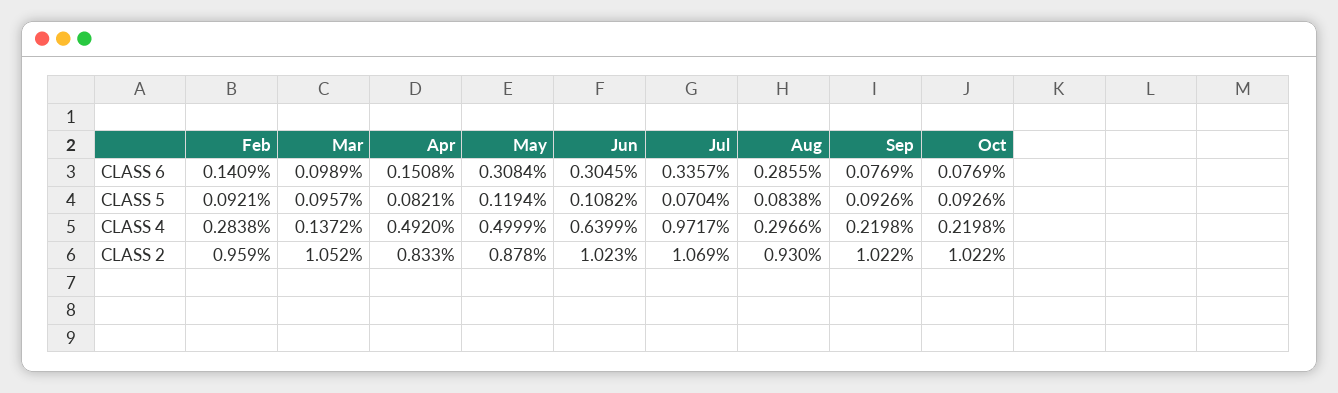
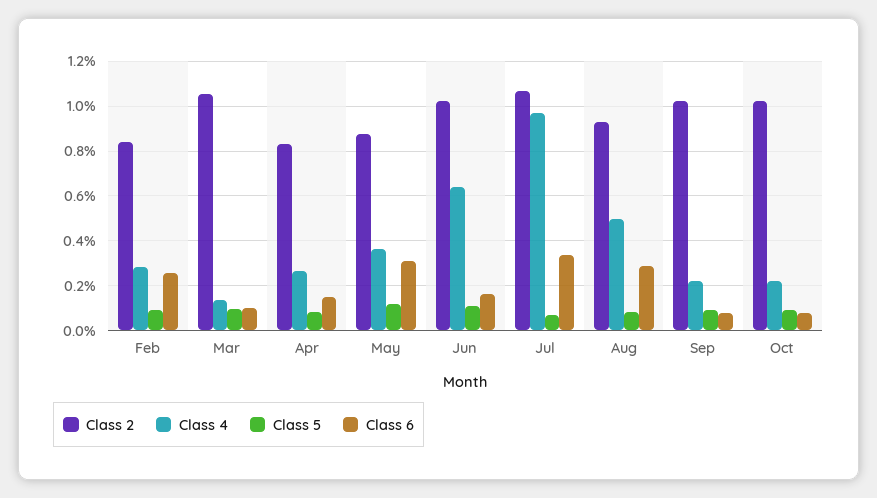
  {
    "CLASS 6": {
-     "Feb": 0.1409,
+     "Feb": 0.25,
      "Mar": 0.0989,
      "Apr": 0.1508,
      "May": 0.3084,
-     "Jun": 0.3045,
+     "Jun": 0.15,
      "Jul": 0.3357,
      "Aug": 0.2855,
      "Sep": 0.0769,
      "Oct": 0.0769
    },
    "CLASS 5": {
      "Feb": 0.0921,
      "Mar": 0.0957,
      "Apr": 0.0821,
      "May": 0.1194,
      "Jun": 0.1082,
      "Jul": 0.0704,
      "Aug": 0.0838,
      "Sep": 0.0926,
      "Oct": 0.0926
    },
    "CLASS 4": {
      "Feb": 0.2838,
      "Mar": 0.1372,
-     "Apr": 0.492,
+     "Apr": 0.25,
-     "May": 0.4999,
+     "May": 0.35,
      "Jun": 0.6399,
      "Jul": 0.9717,
-     "Aug": 0.2966,
+     "Aug": 0.5,
      "Sep": 0.2198,
      "Oct": 0.2198
    },
    "CLASS 2": {
-     "Feb": 0.959,
+     "Feb": 0.85,
      "Mar": 1.052,
      "Apr": 0.833,
      "May": 0.878,
      "Jun": 1.023,
      "Jul": 1.069,
      "Aug": 0.93,
      "Sep": 1.022,
      "Oct": 1.022
    }
  }

